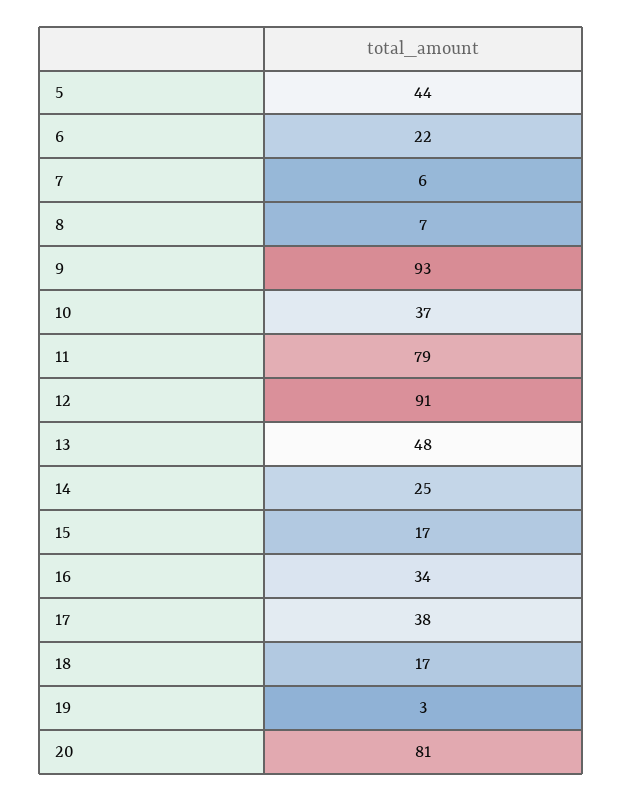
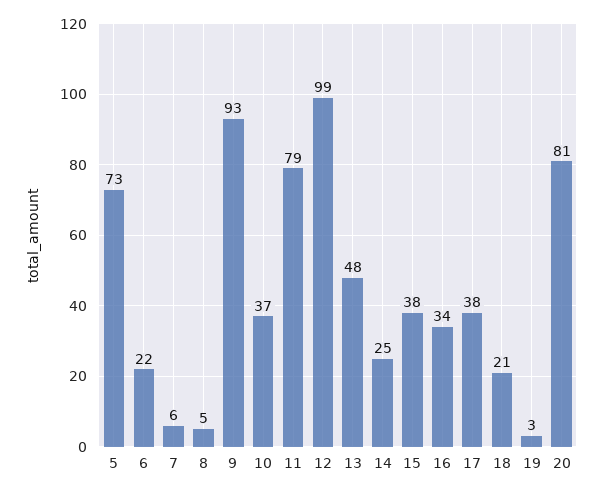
  {
-   "5": 44,
+   "5": 73,
    "6": 22,
    "7": 6,
-   "8": 7,
+   "8": 5,
    "9": 93,
    "10": 37,
    "11": 79,
-   "12": 91,
+   "12": 99,
    "13": 48,
    "14": 25,
-   "15": 17,
+   "15": 38,
    "16": 34,
    "17": 38,
-   "18": 17,
+   "18": 21,
    "19": 3,
    "20": 81
  }

